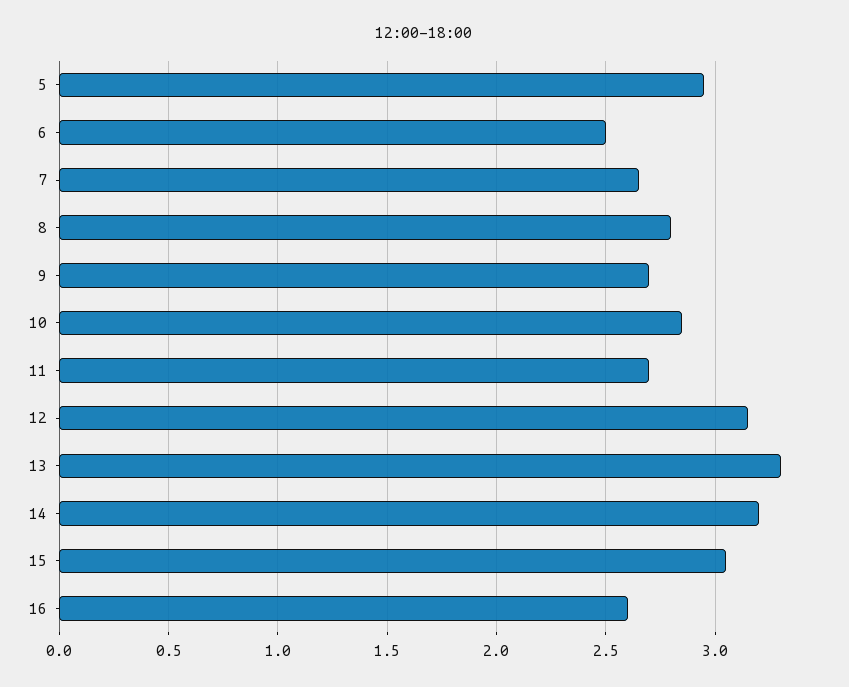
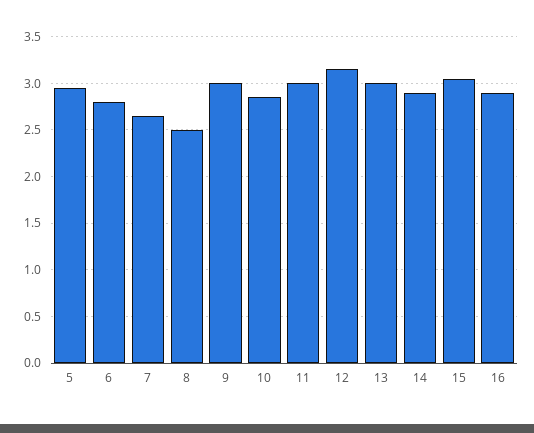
  {
    "5": 2.95,
-   "6": 2.5,
+   "6": 2.8,
    "7": 2.65,
-   "8": 2.8,
+   "8": 2.5,
-   "9": 2.7,
+   "9": 3,
    "10": 2.85,
-   "11": 2.7,
+   "11": 3,
    "12": 3.15,
-   "13": 3.3,
+   "13": 3,
-   "14": 3.2,
+   "14": 2.9,
    "15": 3.05,
-   "16": 2.6
+   "16": 2.9
  }

